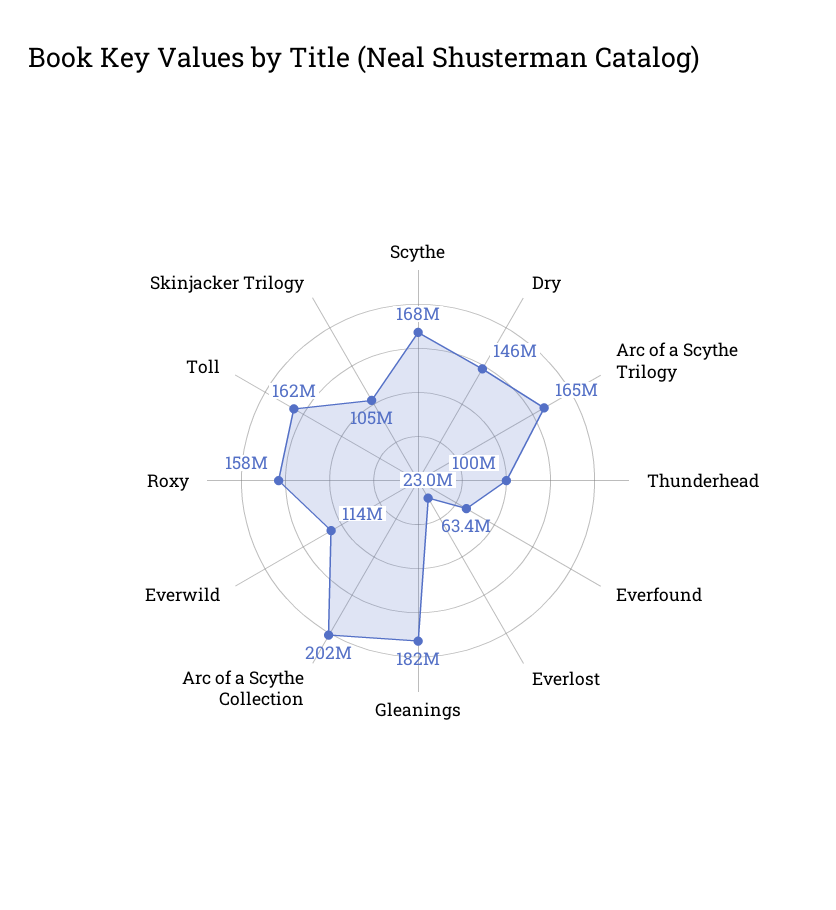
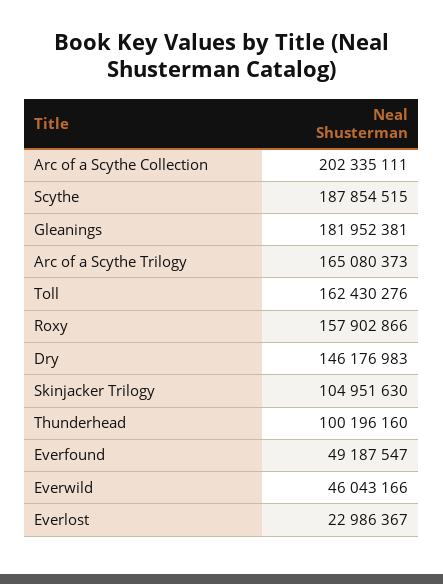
  {
-   "Scythe": 168000000,
+   "Scythe": 187854515,
    "Dry": 146176983,
    "Arc of a Scythe Trilogy": 165080373,
    "Thunderhead": 100196160,
-   "Everfound": 63400000,
+   "Everfound": 49187547,
    "Everlost": 22986367,
    "Gleanings": 181952381,
    "Arc of a Scythe Collection": 202335111,
-   "Everwild": 114000000,
+   "Everwild": 46043166,
    "Roxy": 157902866,
    "Toll": 162430276,
    "Skinjacker Trilogy": 104951630
  }

